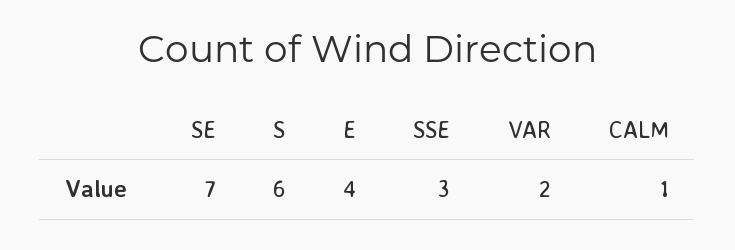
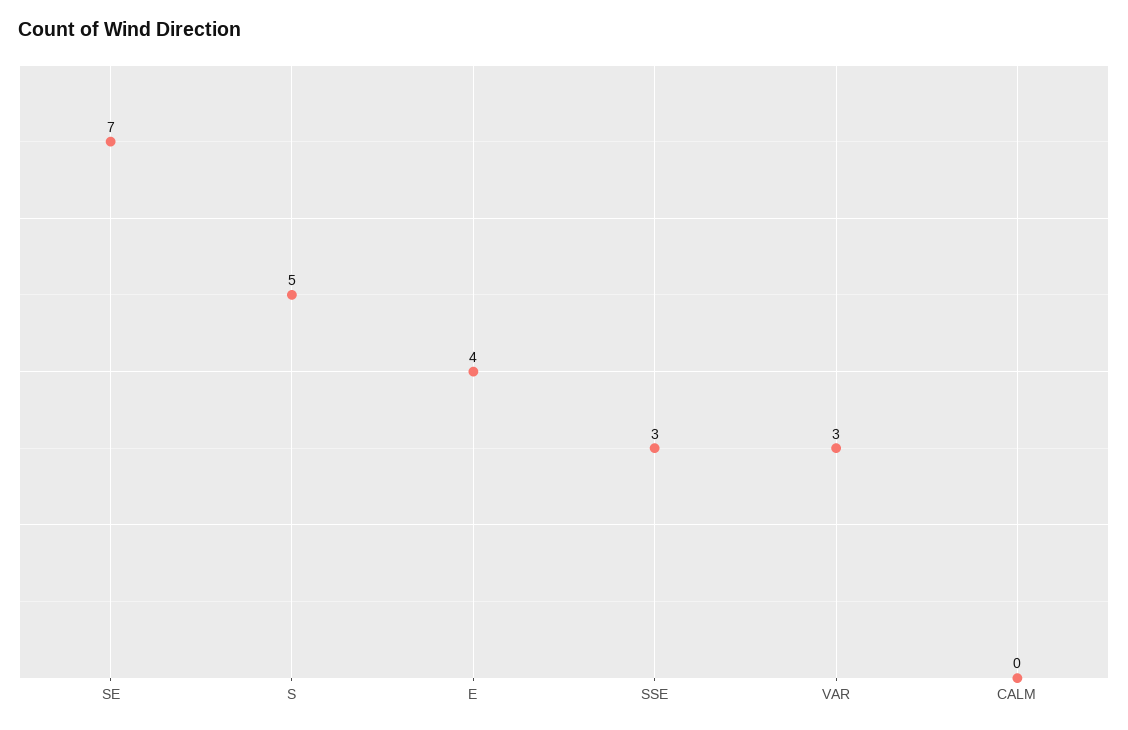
  {
    "SE": 7,
-   "S": 6,
+   "S": 5,
    "E": 4,
    "SSE": 3,
-   "VAR": 2,
+   "VAR": 3,
-   "CALM": 1
+   "CALM": 0
  }

